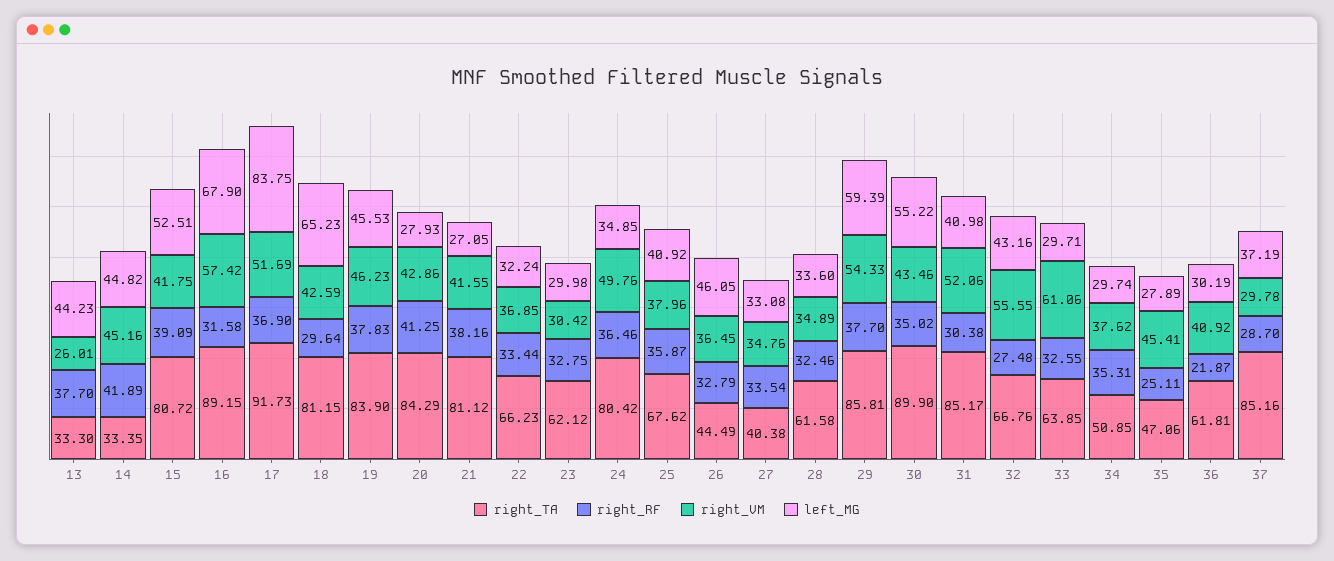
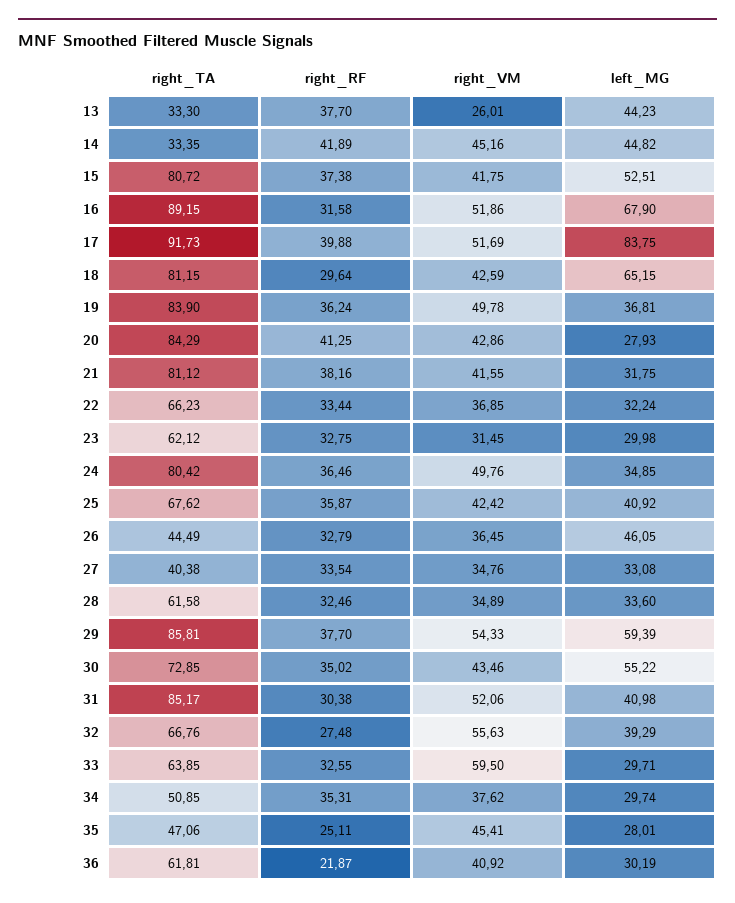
  {
    "right_TA": {
      "13": 33.3,
      "14": 33.35,
      "15": 80.72,
      "16": 89.15,
      "17": 91.73,
      "18": 81.15,
      "19": 83.9,
      "20": 84.29,
      "21": 81.12,
      "22": 66.23,
      "23": 62.12,
      "24": 80.42,
      "25": 67.62,
      "26": 44.49,
      "27": 40.38,
      "28": 61.58,
      "29": 85.81,
-     "30": 89.9,
+     "30": 72.85,
      "31": 85.17,
      "32": 66.76,
      "33": 63.85,
      "34": 50.85,
      "35": 47.06,
-     "36": 61.81,
+     "36": 61.81
-     "37": 85.16
    },
    "right_RF": {
      "13": 37.7,
      "14": 41.89,
-     "15": 39.09,
+     "15": 37.38,
      "16": 31.58,
-     "17": 36.9,
+     "17": 39.88,
      "18": 29.64,
-     "19": 37.83,
+     "19": 36.24,
      "20": 41.25,
      "21": 38.16,
      "22": 33.44,
      "23": 32.75,
      "24": 36.46,
      "25": 35.87,
      "26": 32.79,
      "27": 33.54,
      "28": 32.46,
      "29": 37.7,
      "30": 35.02,
      "31": 30.38,
      "32": 27.48,
      "33": 32.55,
      "34": 35.31,
      "35": 25.11,
-     "36": 21.87,
+     "36": 21.87
-     "37": 28.7
    },
    "right_VM": {
      "13": 26.01,
      "14": 45.16,
      "15": 41.75,
-     "16": 57.42,
+     "16": 51.86,
      "17": 51.69,
      "18": 42.59,
-     "19": 46.23,
+     "19": 49.78,
      "20": 42.86,
      "21": 41.55,
      "22": 36.85,
-     "23": 30.42,
+     "23": 31.45,
      "24": 49.76,
-     "25": 37.96,
+     "25": 42.42,
      "26": 36.45,
      "27": 34.76,
      "28": 34.89,
      "29": 54.33,
      "30": 43.46,
      "31": 52.06,
-     "32": 55.55,
+     "32": 55.63,
-     "33": 61.06,
+     "33": 59.5,
      "34": 37.62,
      "35": 45.41,
-     "36": 40.92,
+     "36": 40.92
-     "37": 29.78
    },
    "left_MG": {
      "13": 44.23,
      "14": 44.82,
      "15": 52.51,
      "16": 67.9,
      "17": 83.75,
-     "18": 65.23,
+     "18": 65.15,
-     "19": 45.53,
+     "19": 36.81,
      "20": 27.93,
-     "21": 27.05,
+     "21": 31.75,
      "22": 32.24,
      "23": 29.98,
      "24": 34.85,
      "25": 40.92,
      "26": 46.05,
      "27": 33.08,
      "28": 33.6,
      "29": 59.39,
      "30": 55.22,
      "31": 40.98,
-     "32": 43.16,
+     "32": 39.29,
      "33": 29.71,
      "34": 29.74,
-     "35": 27.89,
+     "35": 28.01,
-     "36": 30.19,
+     "36": 30.19
-     "37": 37.19
    }
  }

